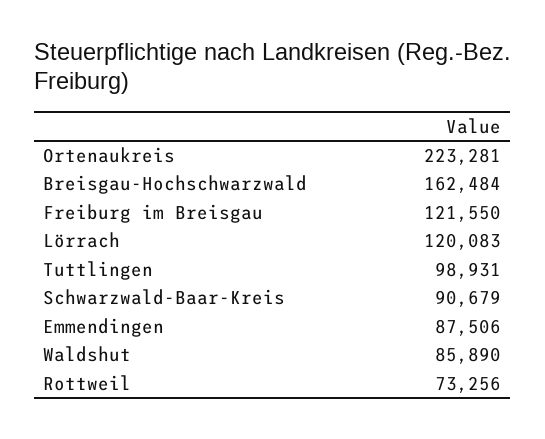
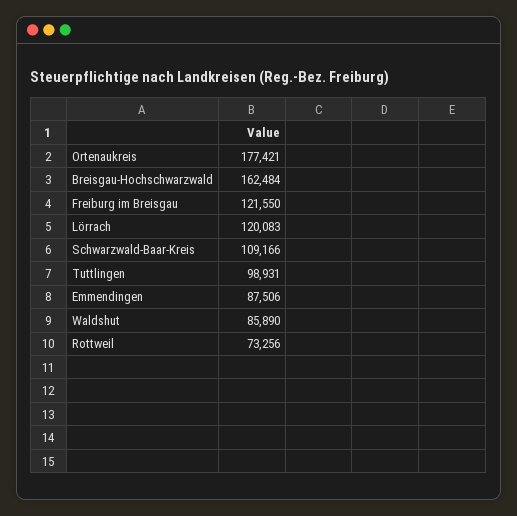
  {
-   "Ortenaukreis": 223281,
+   "Ortenaukreis": 177421,
    "Breisgau-Hochschwarzwald": 162484,
    "Freiburg im Breisgau": 121550,
    "Lörrach": 120083,
    "Tuttlingen": 98931,
-   "Schwarzwald-Baar-Kreis": 90679,
+   "Schwarzwald-Baar-Kreis": 109166,
    "Emmendingen": 87506,
    "Waldshut": 85890,
    "Rottweil": 73256
  }

